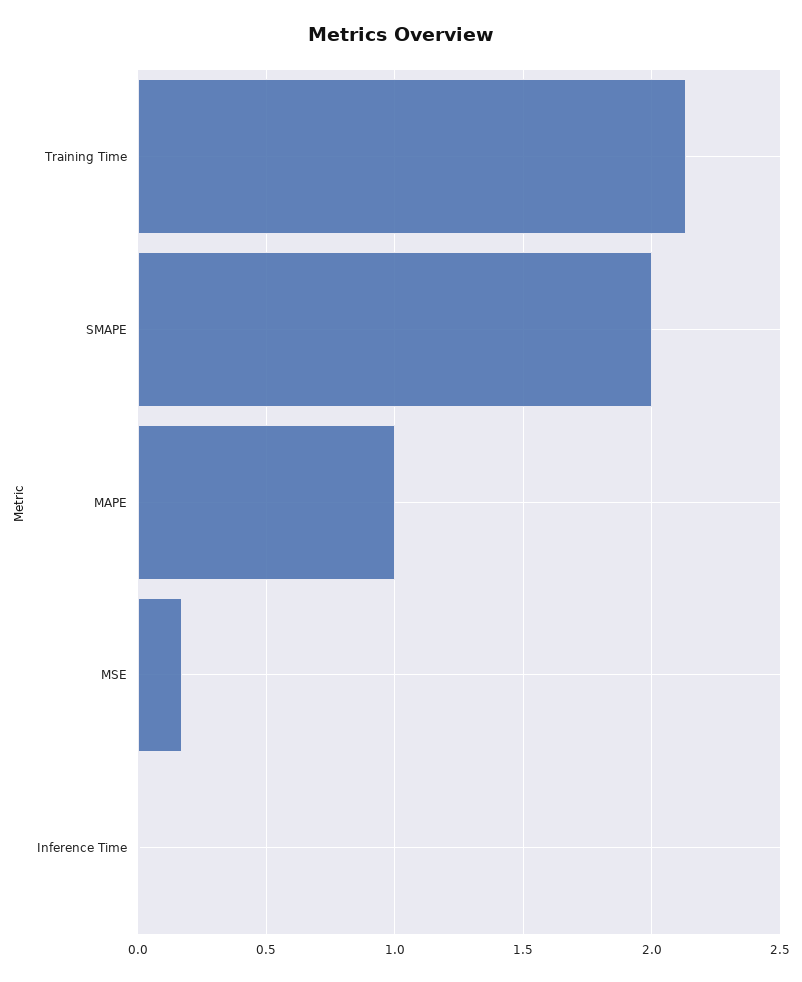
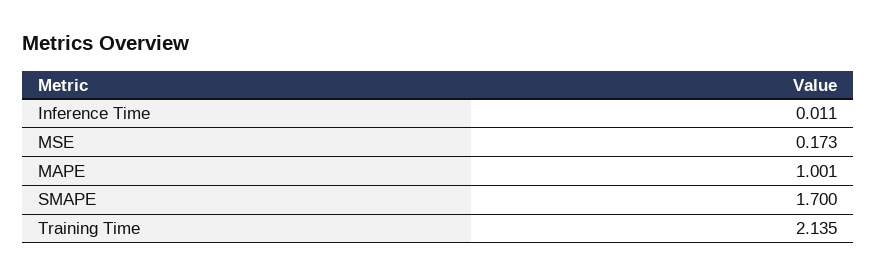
  {
    "Training Time": 2.135,
-   "SMAPE": 2,
+   "SMAPE": 1.7,
    "MAPE": 1.001,
    "MSE": 0.173,
    "Inference Time": 0.011
  }

